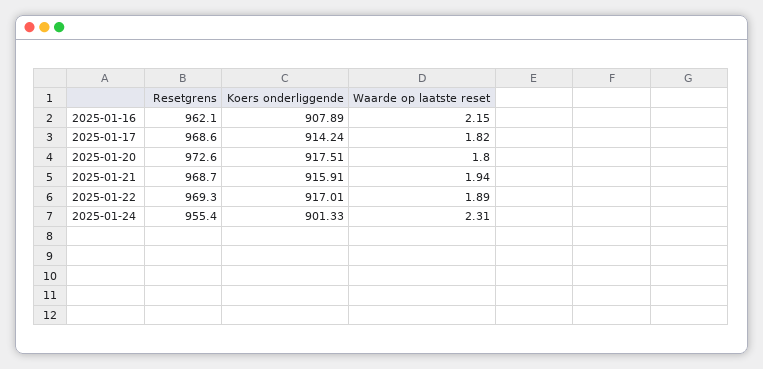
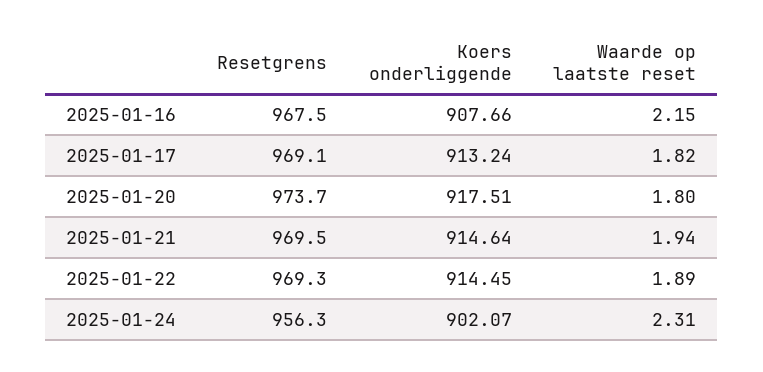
  {
    "Resetgrens": {
-     "2025-01-16": 962.1,
+     "2025-01-16": 967.5,
-     "2025-01-17": 968.6,
+     "2025-01-17": 969.1,
-     "2025-01-20": 972.6,
+     "2025-01-20": 973.7,
-     "2025-01-21": 968.7,
+     "2025-01-21": 969.5,
      "2025-01-22": 969.3,
-     "2025-01-24": 955.4
+     "2025-01-24": 956.3
    },
    "Koers onderliggende": {
-     "2025-01-16": 907.89,
+     "2025-01-16": 907.66,
-     "2025-01-17": 914.24,
+     "2025-01-17": 913.24,
      "2025-01-20": 917.51,
-     "2025-01-21": 915.91,
+     "2025-01-21": 914.64,
-     "2025-01-22": 917.01,
+     "2025-01-22": 914.45,
-     "2025-01-24": 901.33
+     "2025-01-24": 902.07
    },
    "Waarde op laatste reset": {
      "2025-01-16": 2.15,
      "2025-01-17": 1.82,
      "2025-01-20": 1.8,
      "2025-01-21": 1.94,
      "2025-01-22": 1.89,
      "2025-01-24": 2.31
    }
  }

